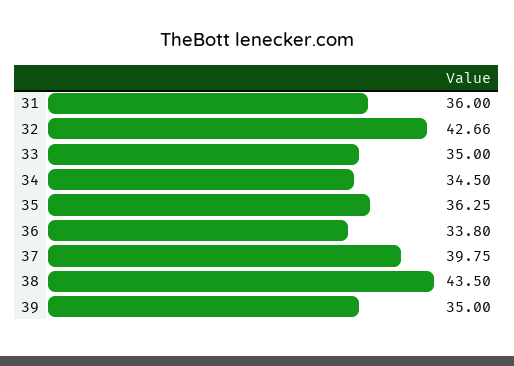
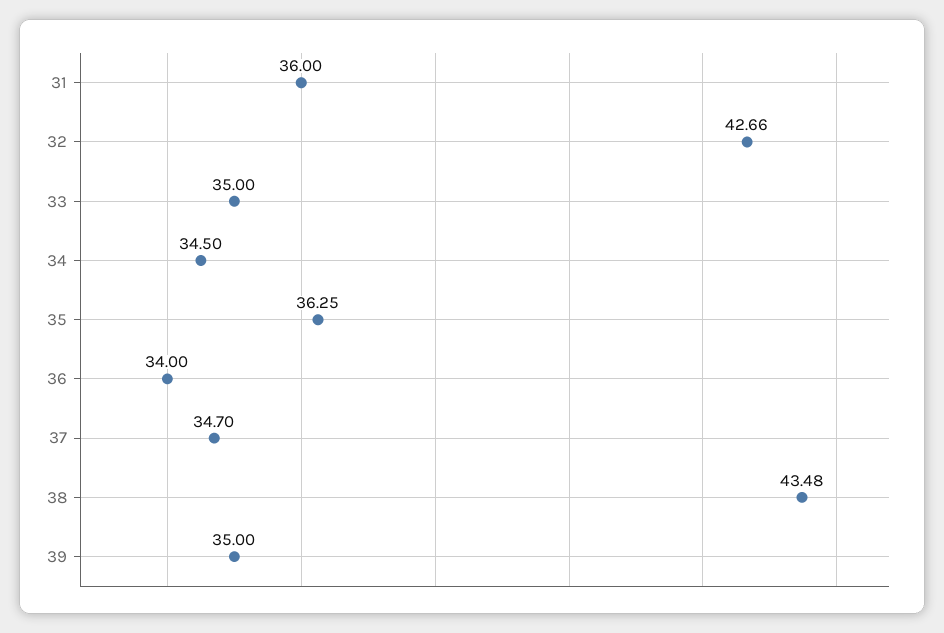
  {
    "31": 36,
    "32": 42.66,
    "33": 35,
    "34": 34.5,
    "35": 36.25,
-   "36": 33.8,
+   "36": 34,
-   "37": 39.75,
+   "37": 34.7,
-   "38": 43.5,
+   "38": 43.48,
    "39": 35
  }

